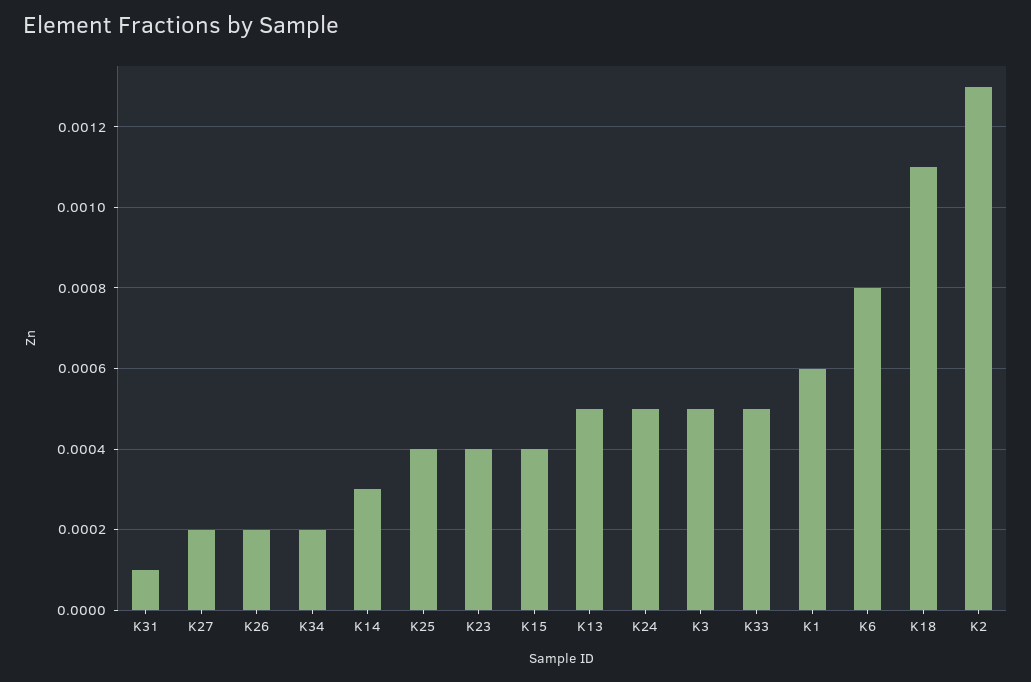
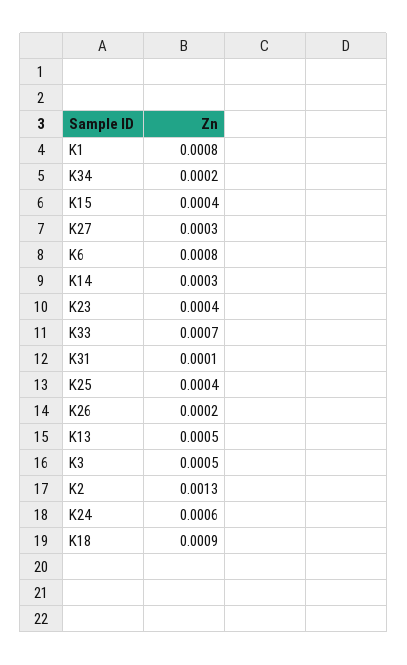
  {
    "K31": 0.0001,
-   "K27": 0.0002,
+   "K27": 0.0003,
    "K26": 0.0002,
    "K34": 0.0002,
    "K14": 0.0003,
    "K25": 0.0004,
    "K23": 0.0004,
    "K15": 0.0004,
    "K13": 0.0005,
-   "K24": 0.0005,
+   "K24": 0.0006,
    "K3": 0.0005,
-   "K33": 0.0005,
+   "K33": 0.0007,
-   "K1": 0.0006,
+   "K1": 0.0008,
    "K6": 0.0008,
-   "K18": 0.0011,
+   "K18": 0.0009,
    "K2": 0.0013
  }

